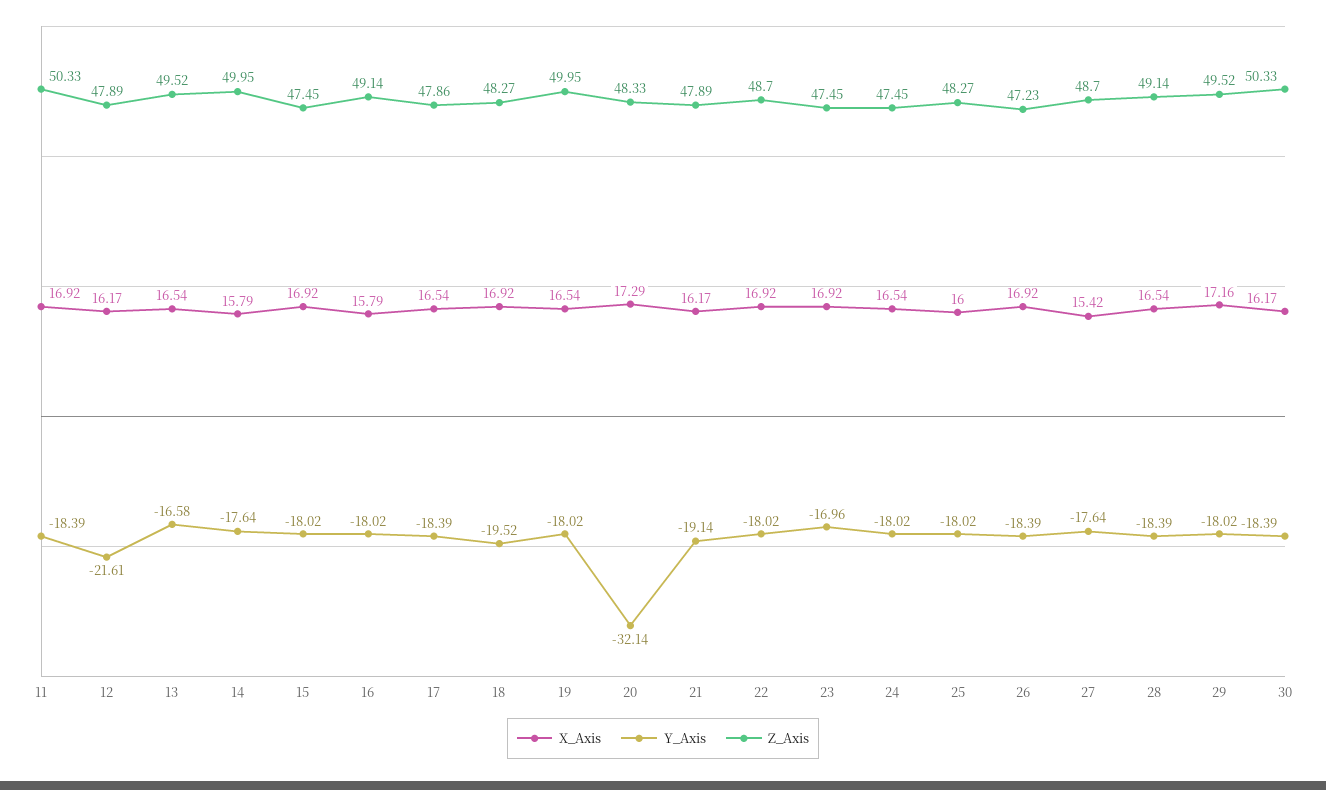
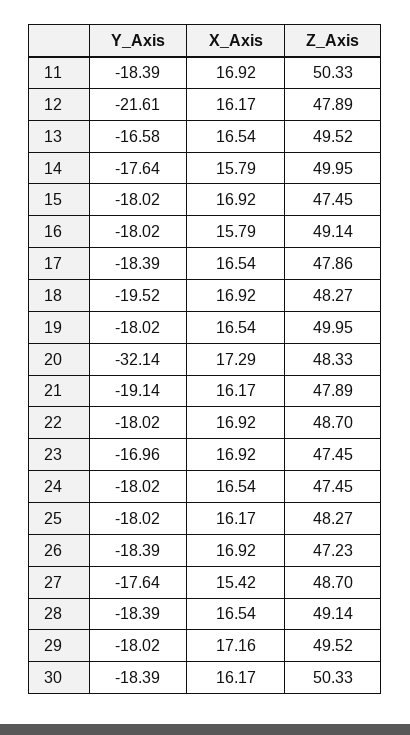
  {
    "X_Axis": {
      "11": 16.92,
      "12": 16.17,
      "13": 16.54,
      "14": 15.79,
      "15": 16.92,
      "16": 15.79,
      "17": 16.54,
      "18": 16.92,
      "19": 16.54,
      "20": 17.29,
      "21": 16.17,
      "22": 16.92,
      "23": 16.92,
      "24": 16.54,
-     "25": 16,
+     "25": 16.17,
      "26": 16.92,
      "27": 15.42,
      "28": 16.54,
      "29": 17.16,
      "30": 16.17
    },
    "Y_Axis": {
      "11": -18.39,
      "12": -21.61,
      "13": -16.58,
      "14": -17.64,
      "15": -18.02,
      "16": -18.02,
      "17": -18.39,
      "18": -19.52,
      "19": -18.02,
      "20": -32.14,
      "21": -19.14,
      "22": -18.02,
      "23": -16.96,
      "24": -18.02,
      "25": -18.02,
      "26": -18.39,
      "27": -17.64,
      "28": -18.39,
      "29": -18.02,
      "30": -18.39
    },
    "Z_Axis": {
      "11": 50.33,
      "12": 47.89,
      "13": 49.52,
      "14": 49.95,
      "15": 47.45,
      "16": 49.14,
      "17": 47.86,
      "18": 48.27,
      "19": 49.95,
      "20": 48.33,
      "21": 47.89,
      "22": 48.7,
      "23": 47.45,
      "24": 47.45,
      "25": 48.27,
      "26": 47.23,
      "27": 48.7,
      "28": 49.14,
      "29": 49.52,
      "30": 50.33
    }
  }

